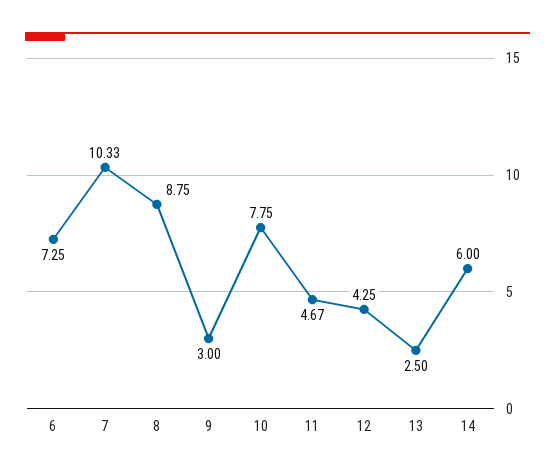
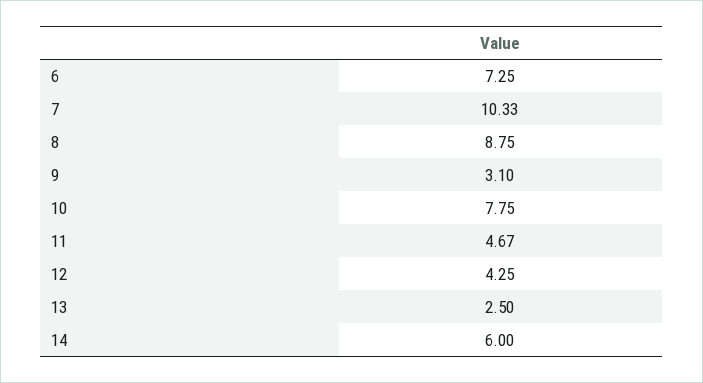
  {
    "6": 7.25,
    "7": 10.33,
    "8": 8.75,
-   "9": 3,
+   "9": 3.1,
    "10": 7.75,
    "11": 4.67,
    "12": 4.25,
    "13": 2.5,
    "14": 6
  }

